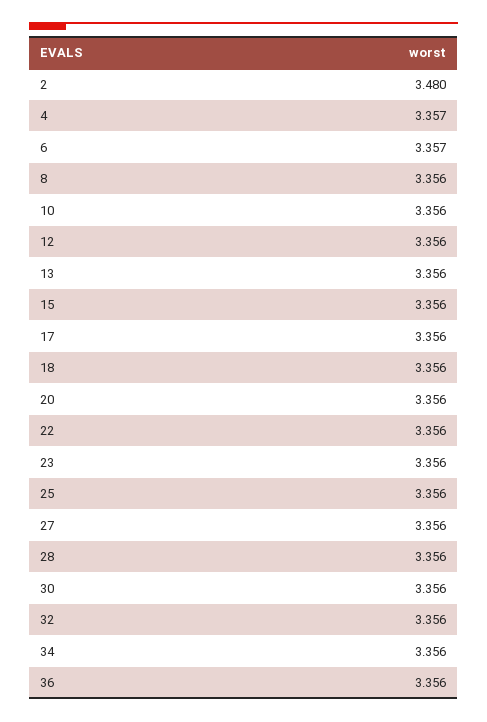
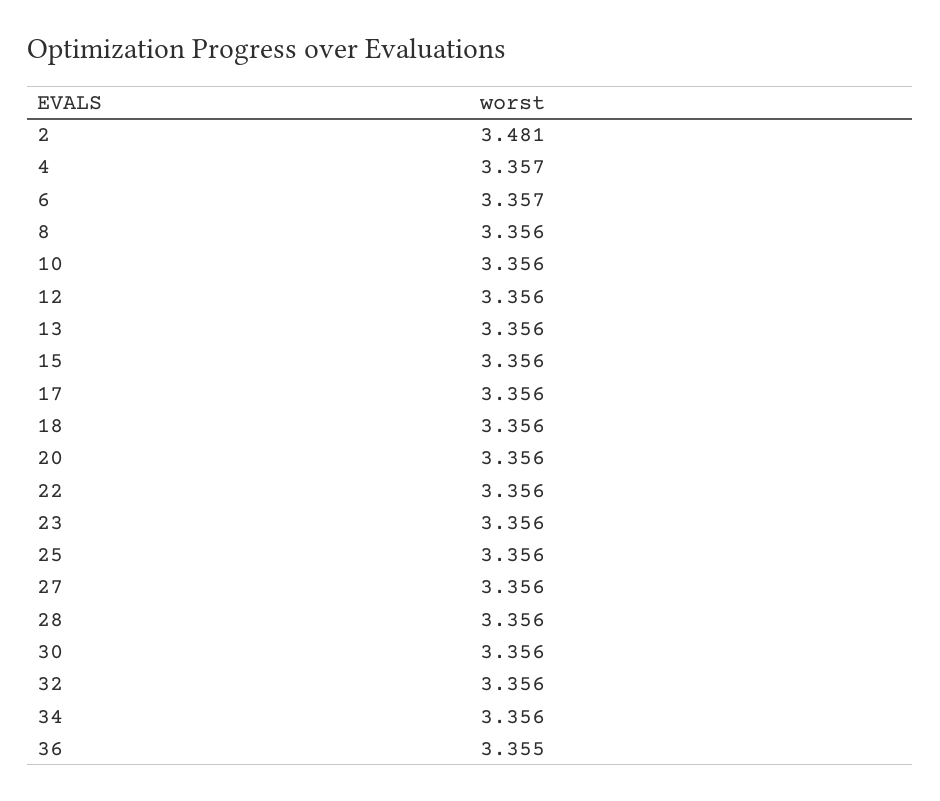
  {
-   "2": 3.48,
+   "2": 3.481,
    "4": 3.357,
    "6": 3.357,
    "8": 3.356,
    "10": 3.356,
    "12": 3.356,
    "13": 3.356,
    "15": 3.356,
    "17": 3.356,
    "18": 3.356,
    "20": 3.356,
    "22": 3.356,
    "23": 3.356,
    "25": 3.356,
    "27": 3.356,
    "28": 3.356,
    "30": 3.356,
    "32": 3.356,
    "34": 3.356,
-   "36": 3.356
+   "36": 3.355
  }

